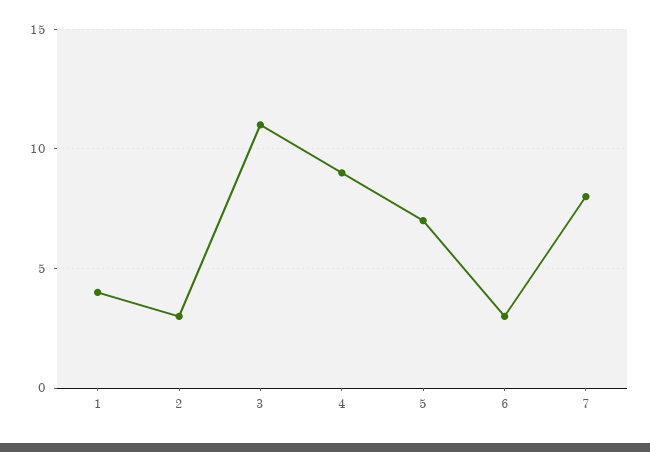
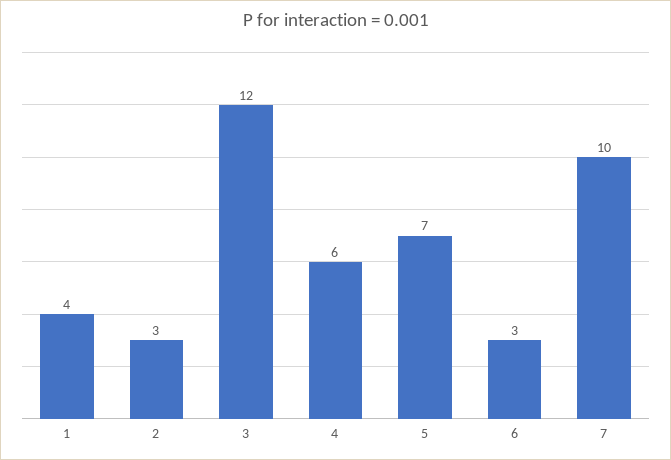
  {
    "1": 4,
    "2": 3,
-   "3": 11,
+   "3": 12,
-   "4": 9,
+   "4": 6,
    "5": 7,
    "6": 3,
-   "7": 8
+   "7": 10
  }

